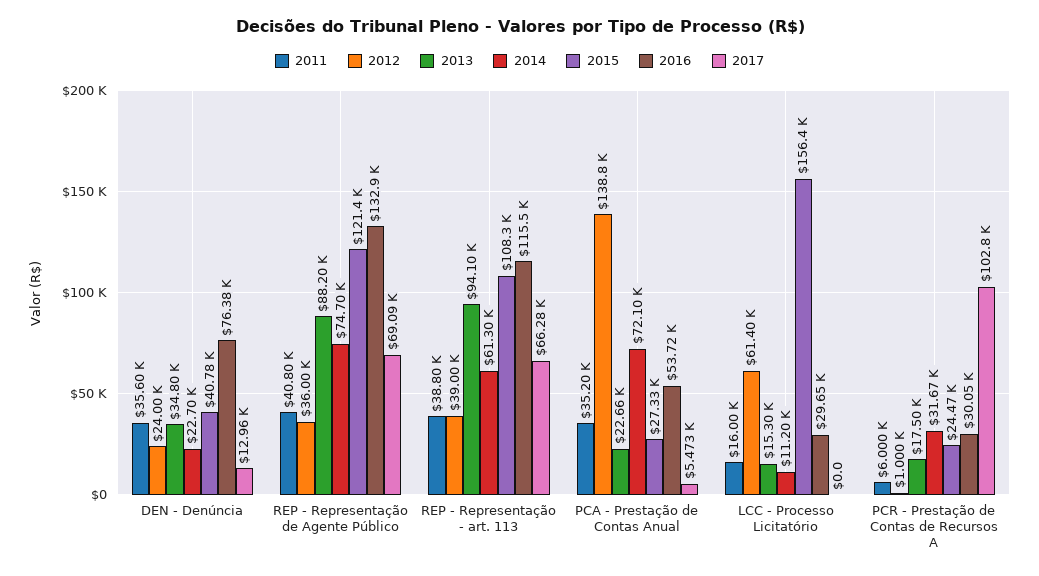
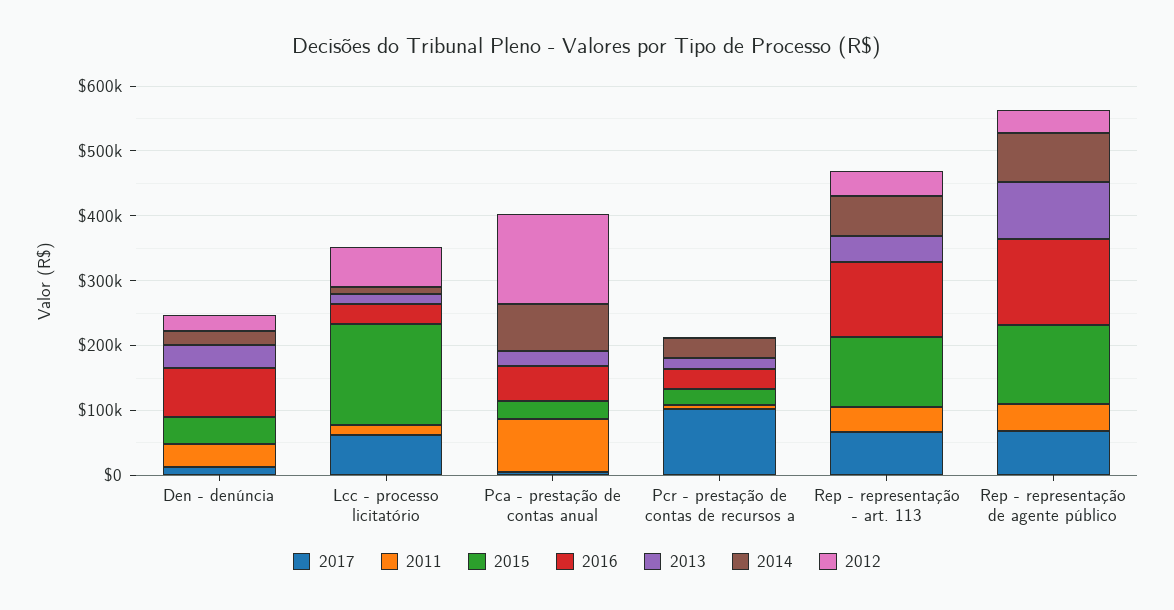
  {
    "2011": {
      "DEN - Denúncia": 35600,
      "REP - Representação de Agente Público": 40800,
      "REP - Representação - art. 113": 38800,
-     "PCA - Prestação de Contas Anual": 35200,
+     "PCA - Prestação de Contas Anual": 80000,
      "LCC - Processo Licitatório": 16000,
      "PCR - Prestação de Contas de Recursos A": 6000
    },
    "2012": {
      "DEN - Denúncia": 24000,
      "REP - Representação de Agente Público": 36000,
      "REP - Representação - art. 113": 39000,
      "PCA - Prestação de Contas Anual": 138800,
      "LCC - Processo Licitatório": 61400,
      "PCR - Prestação de Contas de Recursos A": 1000
    },
    "2013": {
      "DEN - Denúncia": 34800,
      "REP - Representação de Agente Público": 88200,
-     "REP - Representação - art. 113": 94100,
+     "REP - Representação - art. 113": 40000,
      "PCA - Prestação de Contas Anual": 22660,
      "LCC - Processo Licitatório": 15300,
      "PCR - Prestação de Contas de Recursos A": 17500
    },
    "2014": {
      "DEN - Denúncia": 22700,
      "REP - Representação de Agente Público": 74700,
      "REP - Representação - art. 113": 61300,
      "PCA - Prestação de Contas Anual": 72100,
      "LCC - Processo Licitatório": 11200,
      "PCR - Prestação de Contas de Recursos A": 31670
    },
    "2015": {
      "DEN - Denúncia": 40780,
      "REP - Representação de Agente Público": 121400,
      "REP - Representação - art. 113": 108300,
      "PCA - Prestação de Contas Anual": 27330,
      "LCC - Processo Licitatório": 156400,
      "PCR - Prestação de Contas de Recursos A": 24470
    },
    "2016": {
      "DEN - Denúncia": 76380,
      "REP - Representação de Agente Público": 132900,
      "REP - Representação - art. 113": 115500,
      "PCA - Prestação de Contas Anual": 53720,
      "LCC - Processo Licitatório": 29650,
      "PCR - Prestação de Contas de Recursos A": 30050
    },
    "2017": {
      "DEN - Denúncia": 12960,
      "REP - Representação de Agente Público": 69090,
      "REP - Representação - art. 113": 66280,
      "PCA - Prestação de Contas Anual": 5473,
-     "LCC - Processo Licitatório": 0,
+     "LCC - Processo Licitatório": 60000,
      "PCR - Prestação de Contas de Recursos A": 102800
    }
  }

